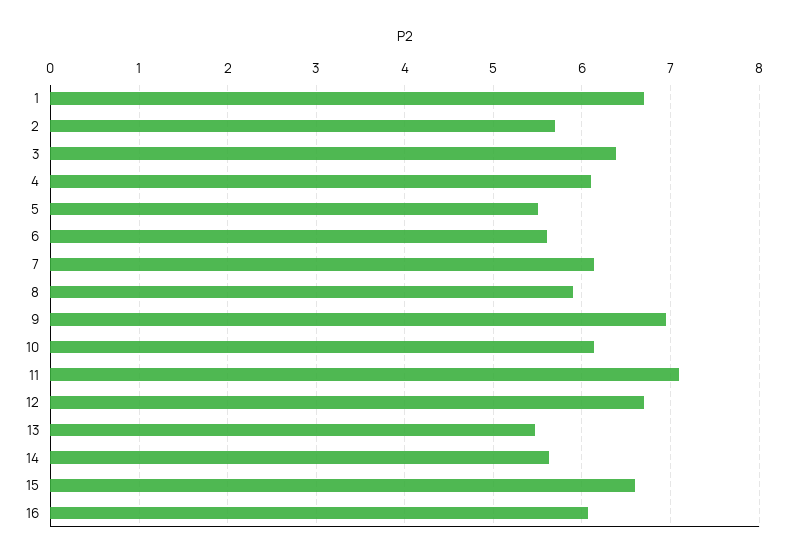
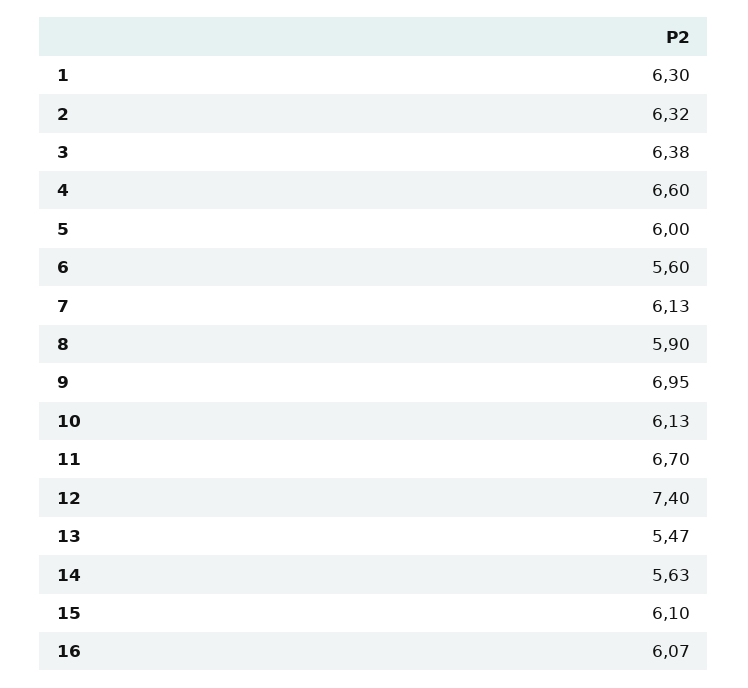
  {
-   "1": 6.7,
+   "1": 6.3,
-   "2": 5.7,
+   "2": 6.32,
    "3": 6.38,
-   "4": 6.1,
+   "4": 6.6,
-   "5": 5.5,
+   "5": 6,
    "6": 5.6,
    "7": 6.13,
    "8": 5.9,
    "9": 6.95,
    "10": 6.13,
-   "11": 7.1,
+   "11": 6.7,
-   "12": 6.7,
+   "12": 7.4,
    "13": 5.47,
    "14": 5.63,
-   "15": 6.6,
+   "15": 6.1,
    "16": 6.07
  }

